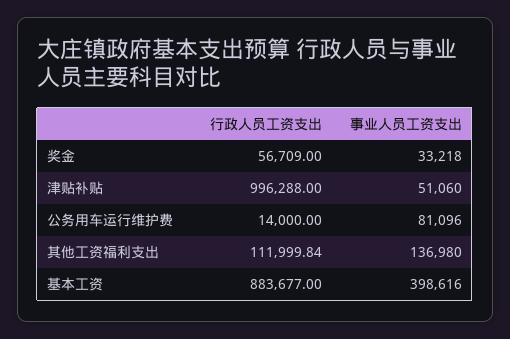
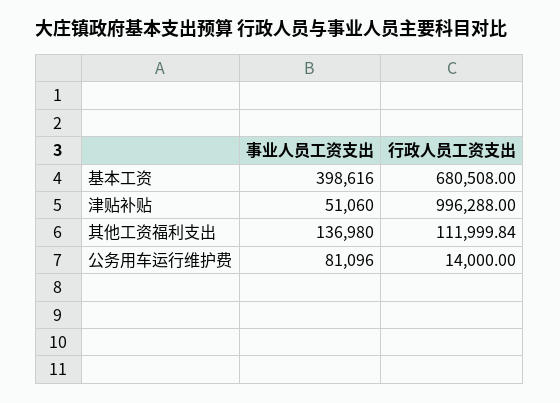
  {
    "行政人员工资支出": {
-     "奖金": 56709,
      "津贴补贴": 996288,
      "公务用车运行维护费": 14000,
      "其他工资福利支出": 111999.84,
-     "基本工资": 883677
+     "基本工资": 680508
    },
    "事业人员工资支出": {
-     "奖金": 33218,
      "津贴补贴": 51060,
      "公务用车运行维护费": 81096,
      "其他工资福利支出": 136980,
      "基本工资": 398616
    }
  }

